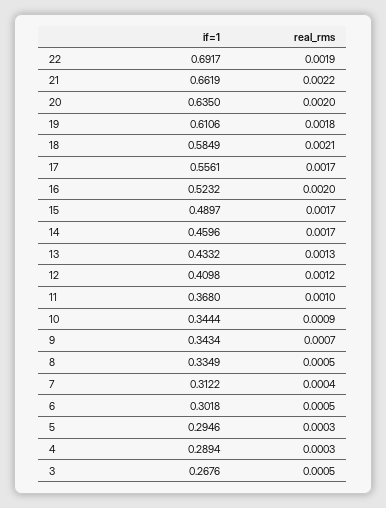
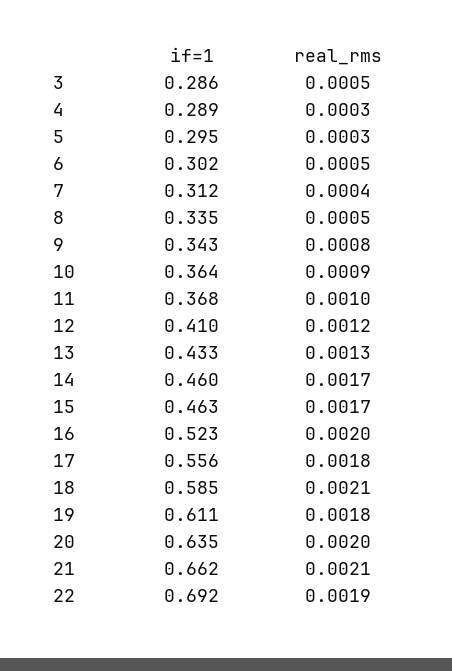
  {
    "if=1": {
      "22": 0.6917,
      "21": 0.6619,
      "20": 0.635,
      "19": 0.6106,
      "18": 0.5849,
      "17": 0.5561,
      "16": 0.5232,
-     "15": 0.4897,
+     "15": 0.463,
      "14": 0.4596,
      "13": 0.4332,
      "12": 0.4098,
      "11": 0.368,
-     "10": 0.3444,
+     "10": 0.364,
      "9": 0.3434,
      "8": 0.3349,
      "7": 0.3122,
      "6": 0.3018,
      "5": 0.2946,
      "4": 0.2894,
-     "3": 0.2676
+     "3": 0.286
    },
    "real_rms": {
      "22": 0.0019,
-     "21": 0.0022,
+     "21": 0.0021,
      "20": 0.002,
      "19": 0.0018,
      "18": 0.0021,
-     "17": 0.0017,
+     "17": 0.0018,
      "16": 0.002,
      "15": 0.0017,
      "14": 0.0017,
      "13": 0.0013,
      "12": 0.0012,
      "11": 0.001,
      "10": 0.0009,
-     "9": 0.0007,
+     "9": 0.0008,
      "8": 0.0005,
      "7": 0.0004,
      "6": 0.0005,
      "5": 0.0003,
      "4": 0.0003,
      "3": 0.0005
    }
  }

